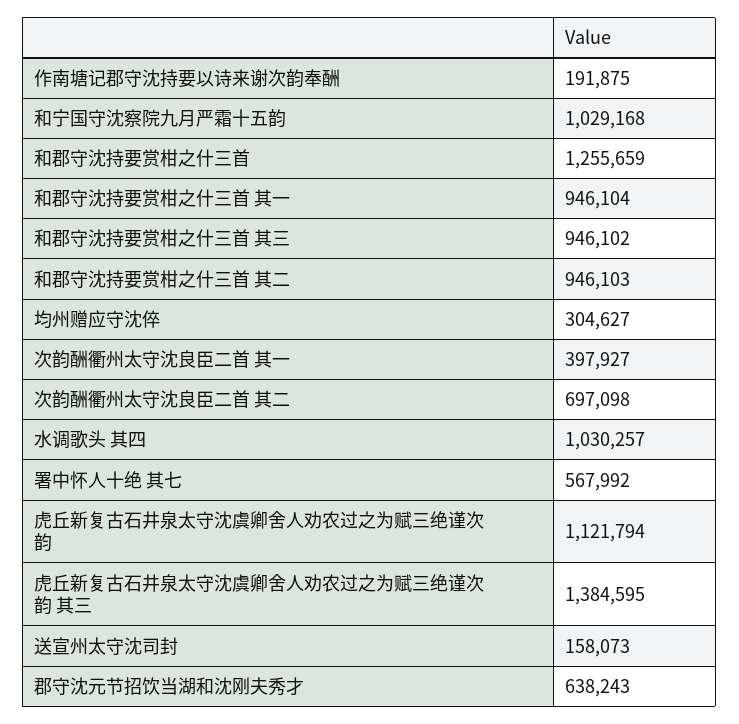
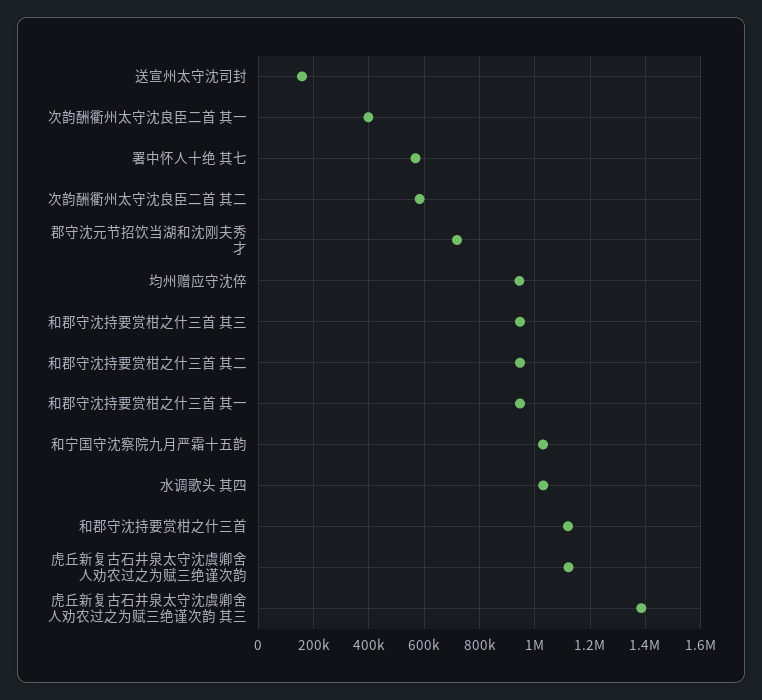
  {
-   "作南塘记郡守沈持要以诗来谢次韵奉酬": 191875,
    "和宁国守沈察院九月严霜十五韵": 1029168,
-   "和郡守沈持要赏柑之什三首": 1255659,
+   "和郡守沈持要赏柑之什三首": 1125000,
    "和郡守沈持要赏柑之什三首 其一": 946104,
    "和郡守沈持要赏柑之什三首 其三": 946102,
    "和郡守沈持要赏柑之什三首 其二": 946103,
-   "均州赠应守沈倅": 304627,
+   "均州赠应守沈倅": 950000,
    "次韵酬衢州太守沈良臣二首 其一": 397927,
-   "次韵酬衢州太守沈良臣二首 其二": 697098,
+   "次韵酬衢州太守沈良臣二首 其二": 575000,
    "水调歌头 其四": 1030257,
    "署中怀人十绝 其七": 567992,
    "虎丘新复古石井泉太守沈虞卿舍人劝农过之为赋三绝谨次韵": 1121794,
    "虎丘新复古石井泉太守沈虞卿舍人劝农过之为赋三绝谨次韵 其三": 1384595,
    "送宣州太守沈司封": 158073,
-   "郡守沈元节招饮当湖和沈刚夫秀才": 638243
+   "郡守沈元节招饮当湖和沈刚夫秀才": 725000
  }

